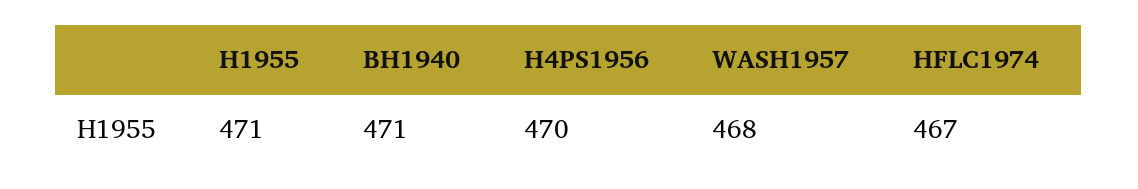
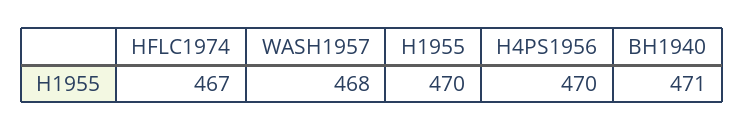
  {
-   "H1955": 471,
+   "H1955": 470,
    "BH1940": 471,
    "H4PS1956": 470,
    "WASH1957": 468,
    "HFLC1974": 467
  }

